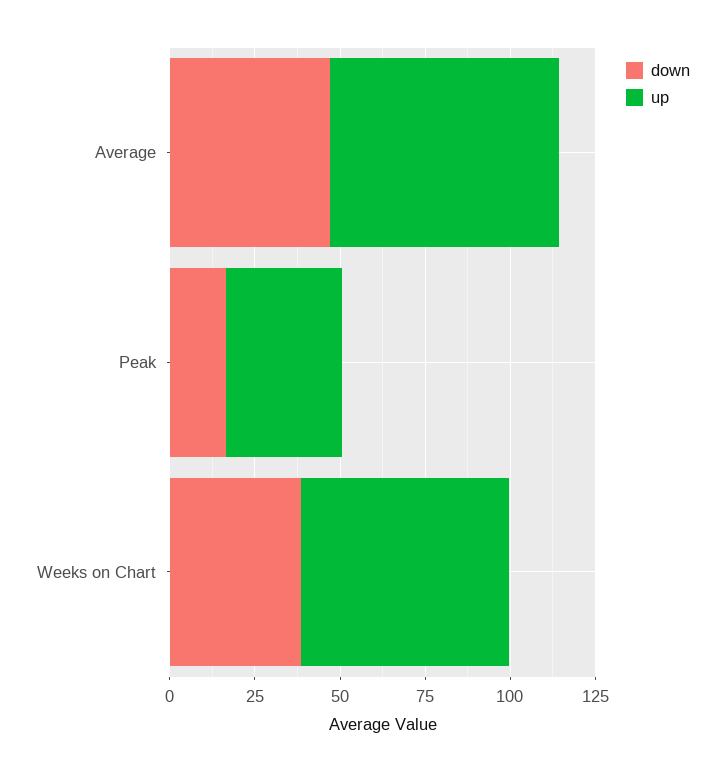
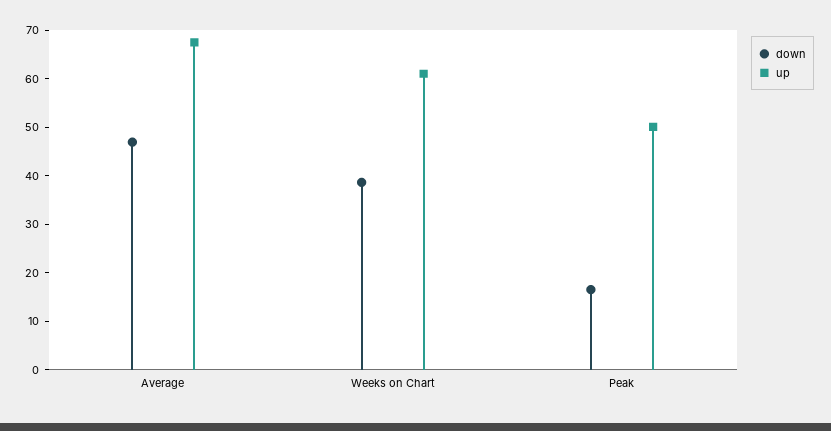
  {
    "down": {
      "Average": 46,
      "Peak": 16,
      "Weeks on Chart": 38
    },
    "up": {
      "Average": 68,
-     "Peak": 35,
+     "Peak": 50,
      "Weeks on Chart": 62
    }
  }

